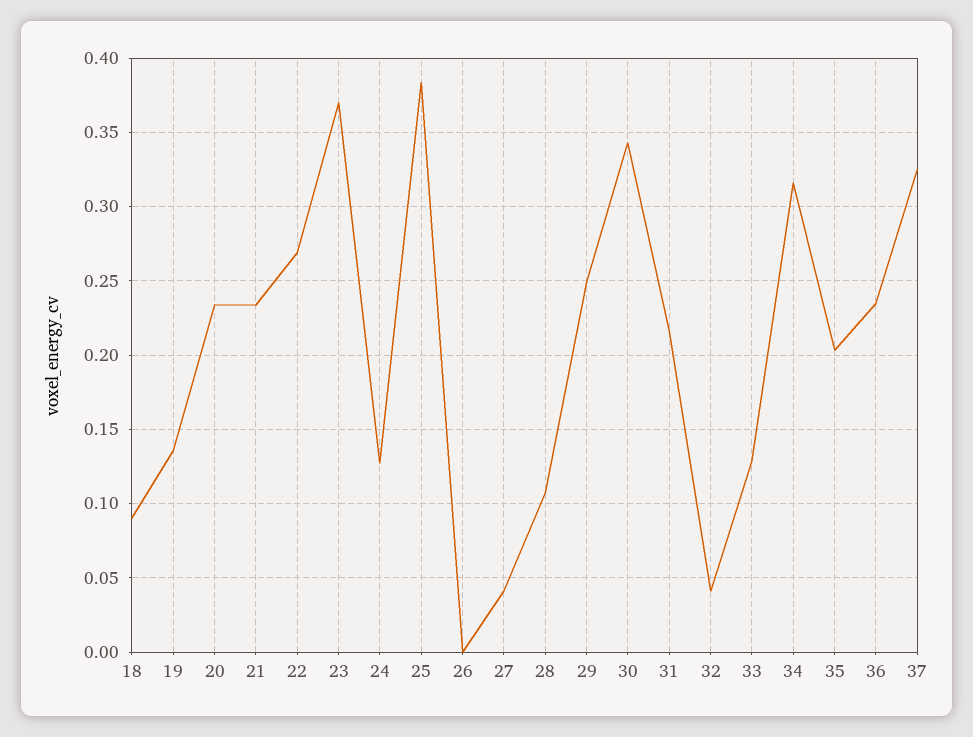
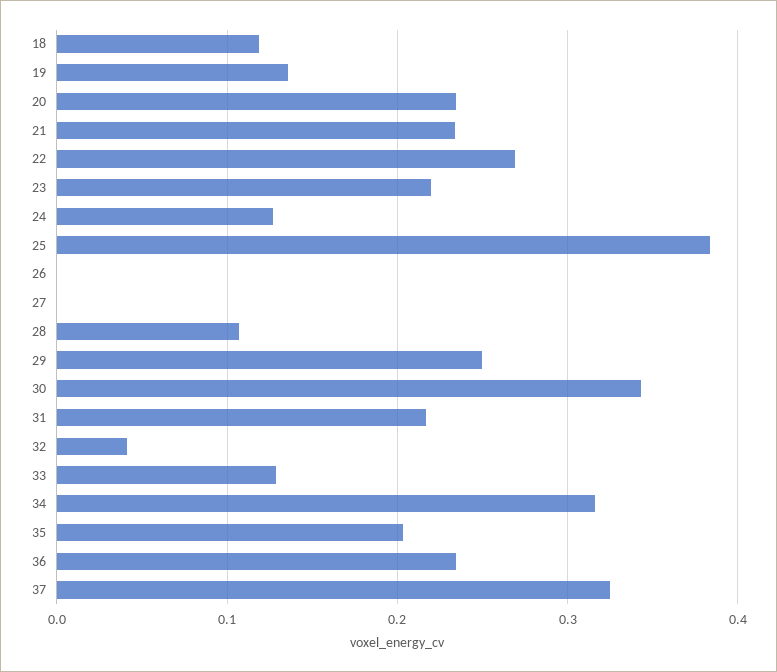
  {
-   "18": 0.09,
+   "18": 0.12,
    "19": 0.135,
    "20": 0.235,
    "21": 0.235,
    "22": 0.27,
-   "23": 0.37,
+   "23": 0.22,
    "24": 0.125,
    "25": 0.385,
    "26": 0,
-   "27": 0.04,
+   "27": 0,
    "28": 0.105,
    "29": 0.25,
    "30": 0.345,
    "31": 0.215,
    "32": 0.04,
    "33": 0.13,
    "34": 0.315,
    "35": 0.205,
    "36": 0.235,
    "37": 0.325
  }

